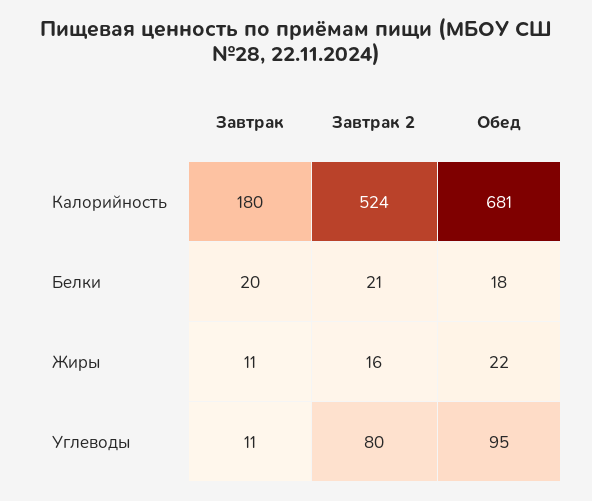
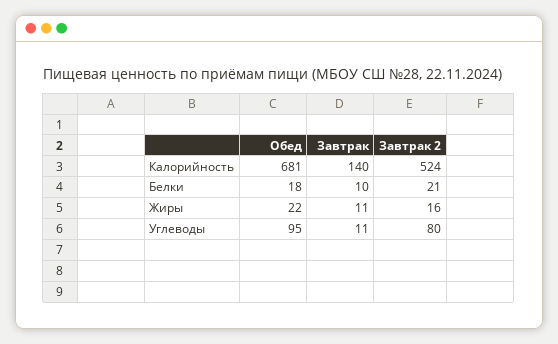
  {
    "Завтрак": {
-     "Калорийность": 180,
+     "Калорийность": 140,
-     "Белки": 20,
+     "Белки": 10,
      "Жиры": 11,
      "Углеводы": 11
    },
    "Завтрак 2": {
      "Калорийность": 524,
      "Белки": 21,
      "Жиры": 16,
      "Углеводы": 80
    },
    "Обед": {
      "Калорийность": 681,
      "Белки": 18,
      "Жиры": 22,
      "Углеводы": 95
    }
  }

